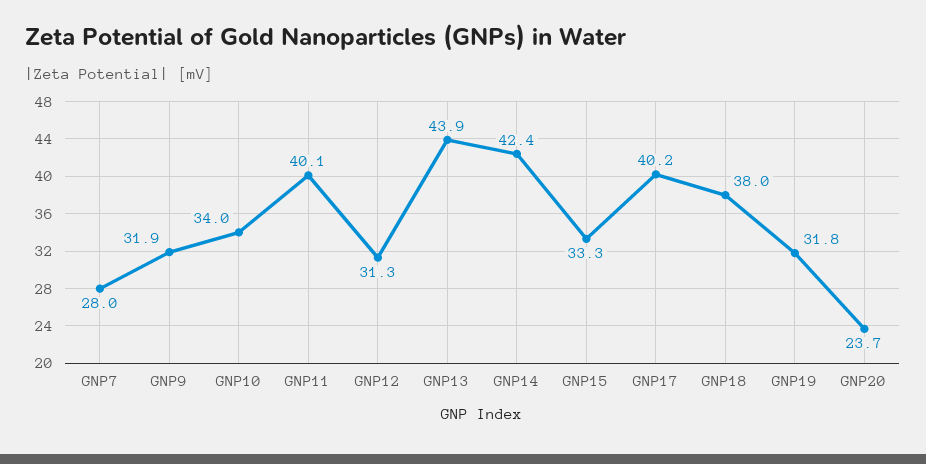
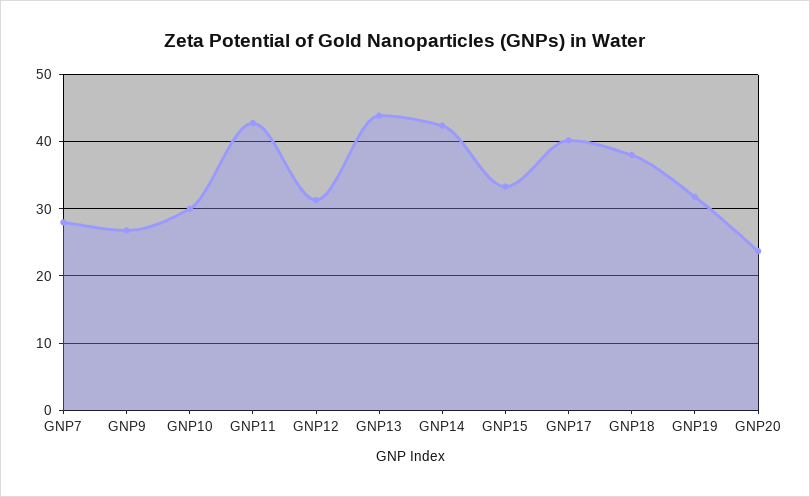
  {
    "GNP7": 28,
-   "GNP9": 31.9,
+   "GNP9": 27,
-   "GNP10": 34,
+   "GNP10": 30,
-   "GNP11": 40.1,
+   "GNP11": 43,
    "GNP12": 31.3,
    "GNP13": 43.9,
    "GNP14": 42.4,
    "GNP15": 33.3,
    "GNP17": 40.2,
    "GNP18": 38,
    "GNP19": 31.8,
    "GNP20": 23.7
  }

